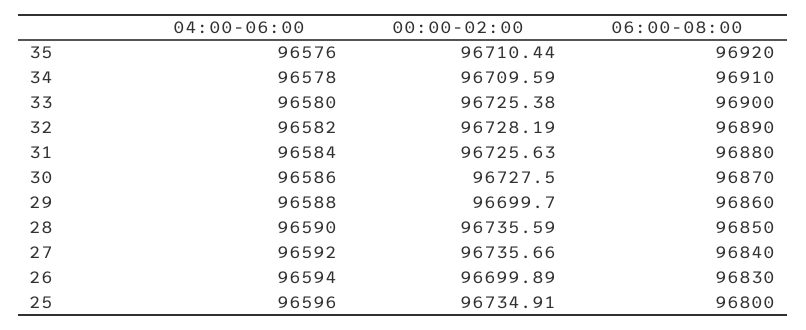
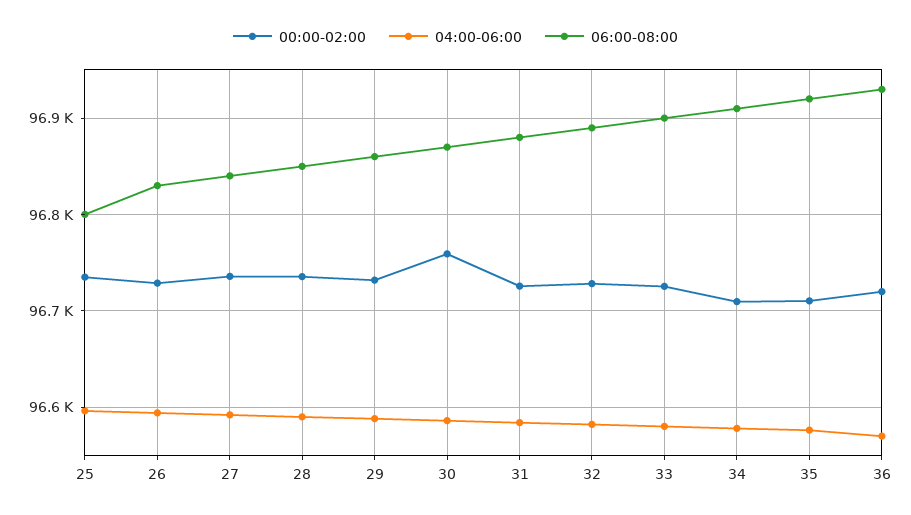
  {
    "04:00-06:00": {
      "35": 96576,
      "34": 96578,
      "33": 96580,
      "32": 96582,
      "31": 96584,
      "30": 96586,
      "29": 96588,
      "28": 96590,
      "27": 96592,
      "26": 96594,
-     "25": 96596
+     "25": 96596,
+     "36": 96570
    },
    "00:00-02:00": {
      "35": 96710.44,
      "34": 96709.59,
      "33": 96725.38,
      "32": 96728.19,
      "31": 96725.63,
-     "30": 96727.5,
+     "30": 96760,
-     "29": 96699.7,
+     "29": 96730,
      "28": 96735.59,
      "27": 96735.66,
-     "26": 96699.89,
+     "26": 96730,
-     "25": 96734.91
+     "25": 96734.91,
+     "36": 96720
    },
    "06:00-08:00": {
      "35": 96920,
      "34": 96910,
      "33": 96900,
      "32": 96890,
      "31": 96880,
      "30": 96870,
      "29": 96860,
      "28": 96850,
      "27": 96840,
      "26": 96830,
-     "25": 96800
+     "25": 96800,
+     "36": 96930
    }
  }

